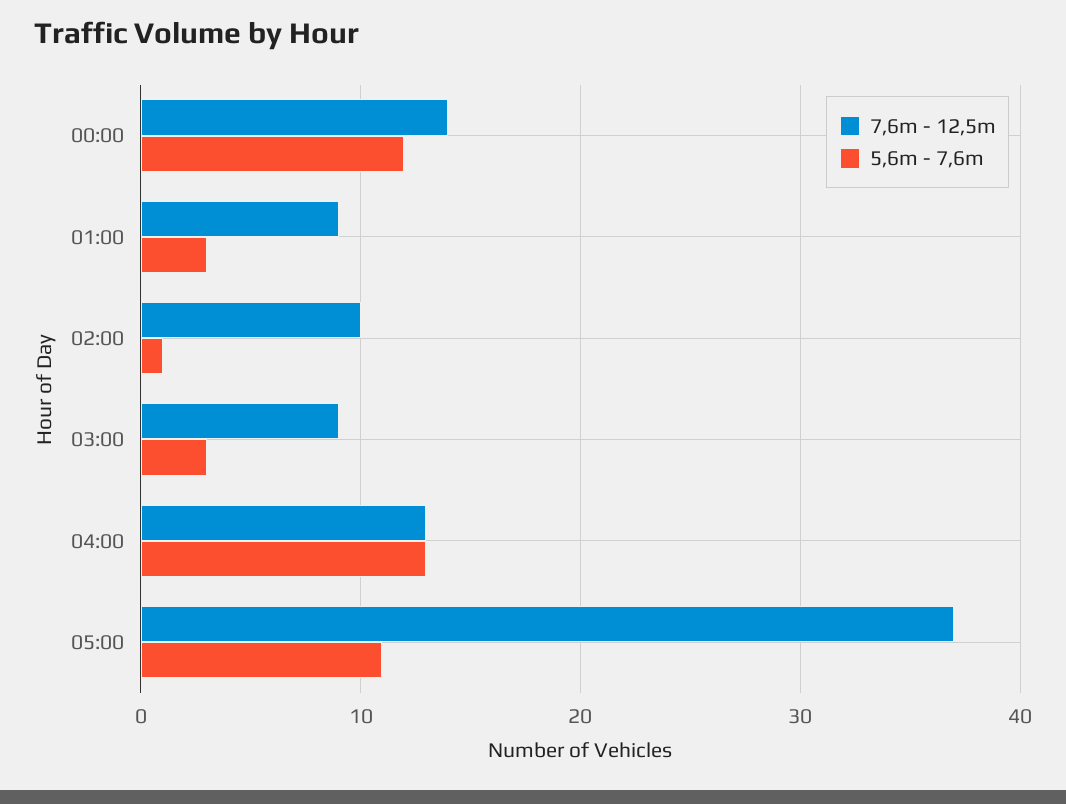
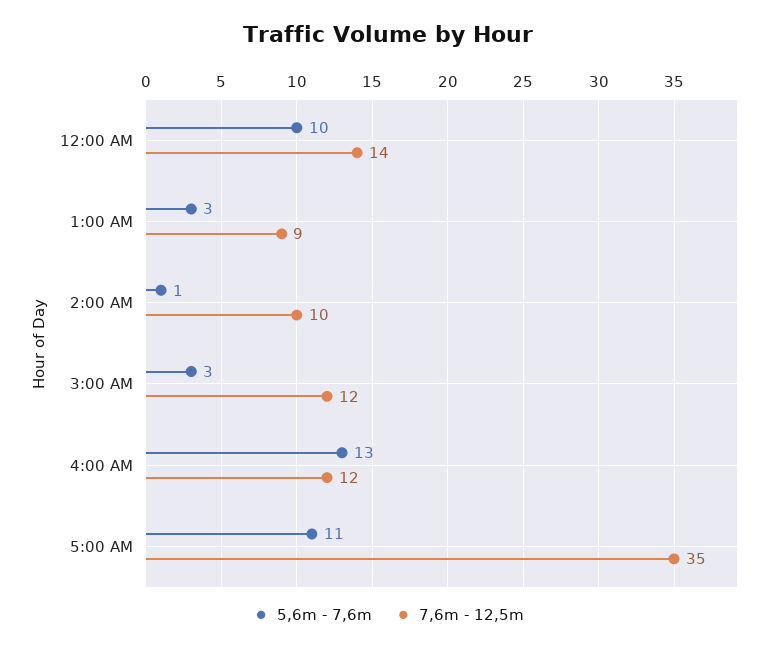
  {
    "7,6m - 12,5m": {
      "00:00": 14,
      "01:00": 9,
      "02:00": 10,
-     "03:00": 9,
+     "03:00": 12,
-     "04:00": 13,
+     "04:00": 12,
-     "05:00": 37
+     "05:00": 35
    },
    "5,6m - 7,6m": {
-     "00:00": 12,
+     "00:00": 10,
      "01:00": 3,
      "02:00": 1,
      "03:00": 3,
      "04:00": 13,
      "05:00": 11
    }
  }

